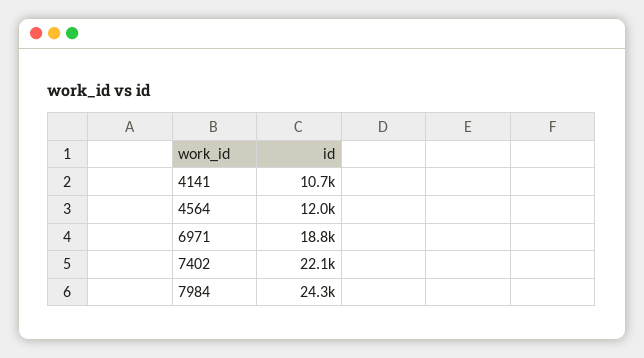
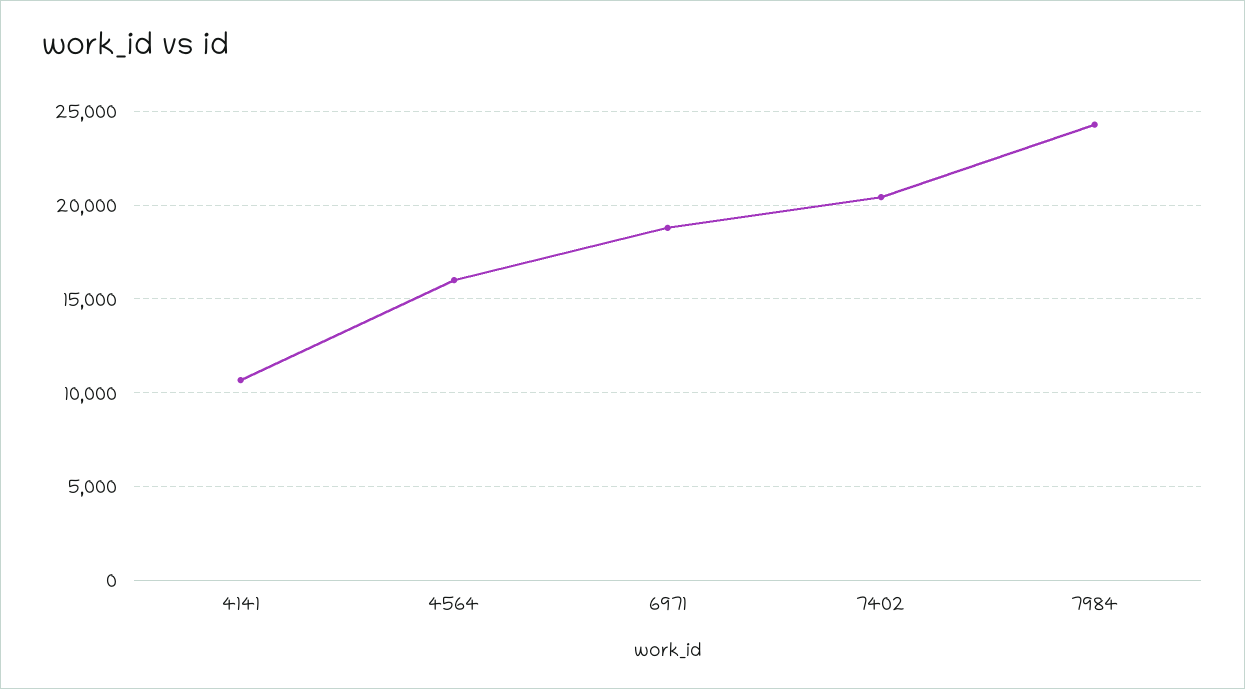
  {
    "4141": 10700,
-   "4564": 12000,
+   "4564": 16000,
    "6971": 18800,
-   "7402": 22100,
+   "7402": 20500,
    "7984": 24300
  }

